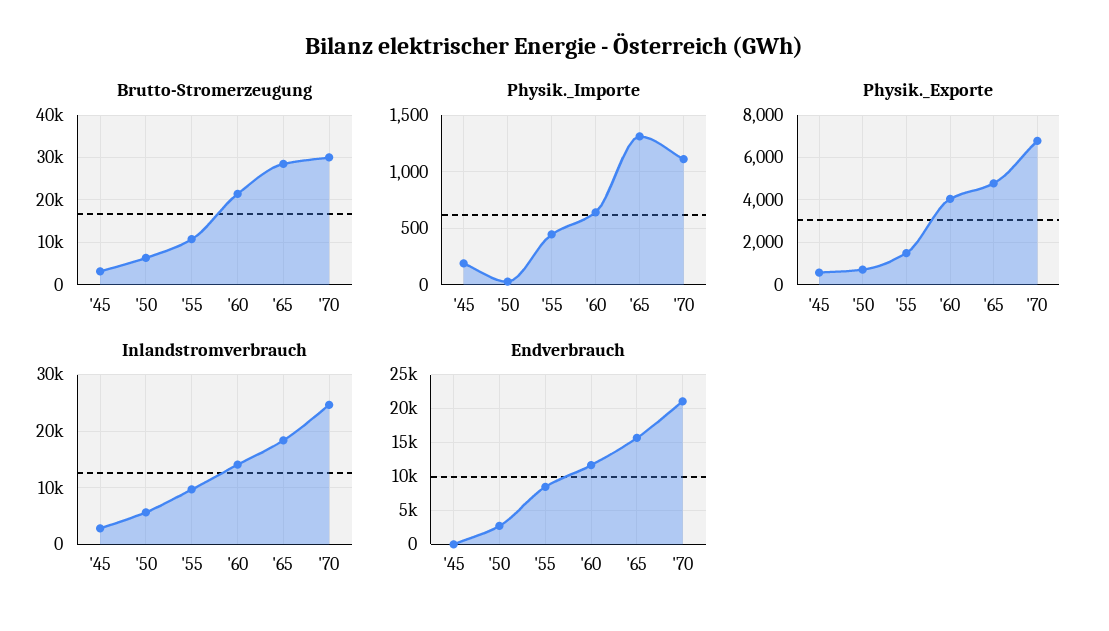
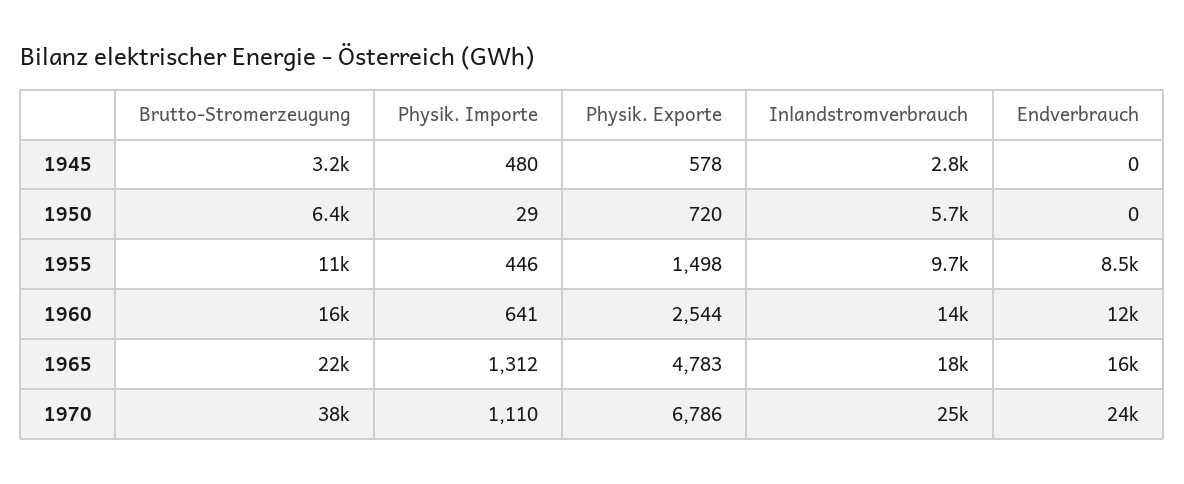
  {
    "Brutto-Stromerzeugung": {
      "'45": 3200,
      "'50": 6400,
      "'55": 11000,
-     "'60": 22000,
+     "'60": 16000,
-     "'65": 28000,
+     "'65": 22000,
-     "'70": 30000
+     "'70": 38000
    },
    "Physik._Importe": {
-     "'45": 200,
+     "'45": 480,
      "'50": 29,
      "'55": 446,
      "'60": 641,
      "'65": 1312,
      "'70": 1110
    },
    "Physik._Exporte": {
      "'45": 578,
      "'50": 720,
      "'55": 1498,
-     "'60": 4000,
+     "'60": 2544,
      "'65": 4783,
      "'70": 6786
    },
    "Inlandstromverbrauch": {
      "'45": 2800,
      "'50": 5700,
      "'55": 9700,
      "'60": 14000,
      "'65": 18000,
      "'70": 25000
    },
    "Endverbrauch": {
      "'45": 0,
-     "'50": 3000,
+     "'50": 0,
      "'55": 8500,
      "'60": 12000,
      "'65": 16000,
-     "'70": 21000
+     "'70": 24000
    }
  }

